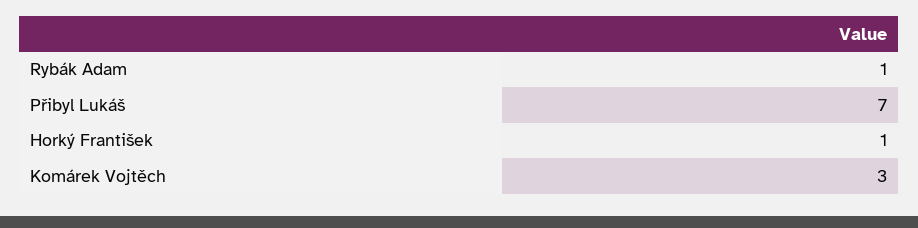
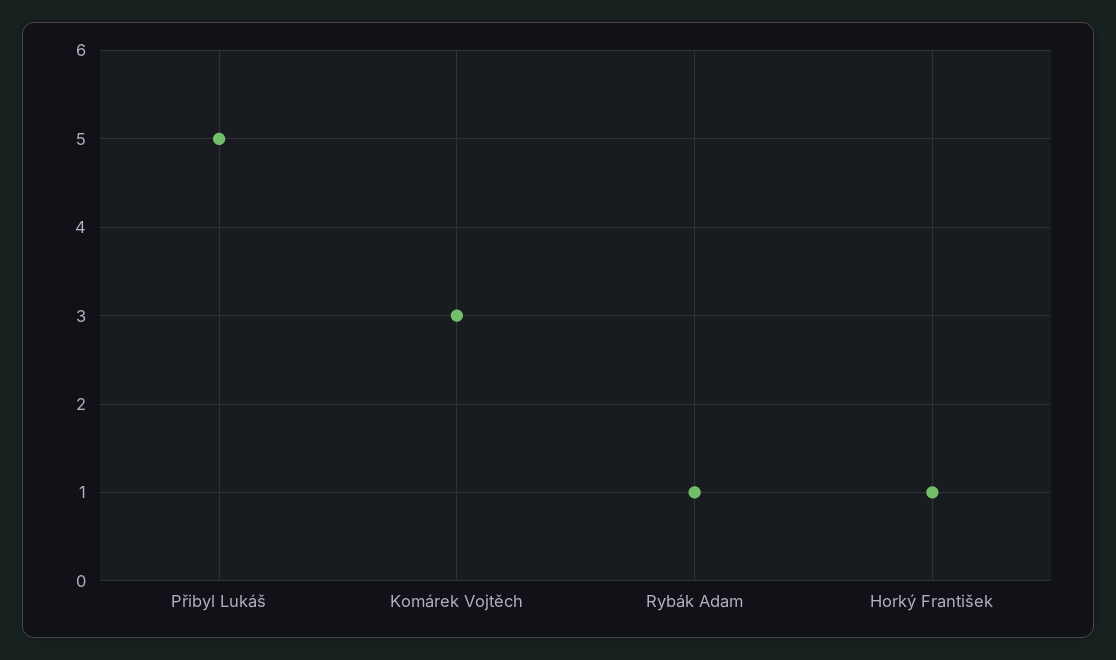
  {
    "Rybák Adam": 1,
-   "Přibyl Lukáš": 7,
+   "Přibyl Lukáš": 5,
    "Horký František": 1,
    "Komárek Vojtěch": 3
  }

